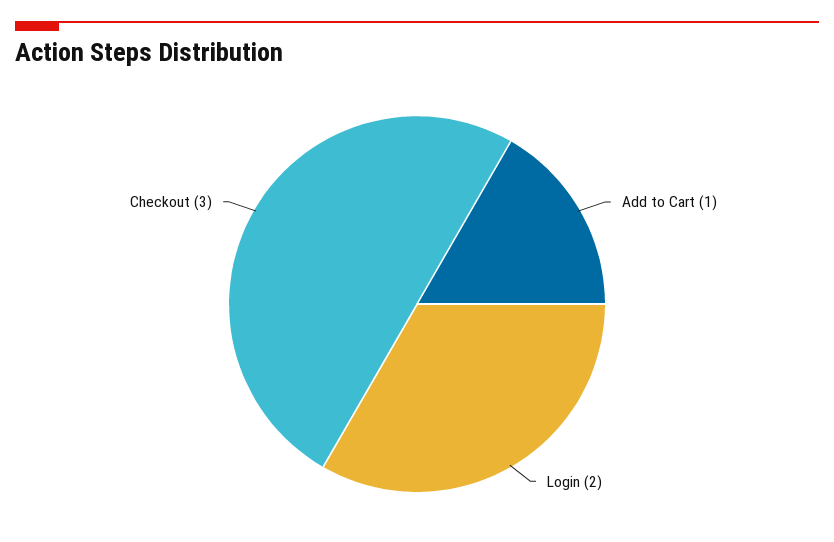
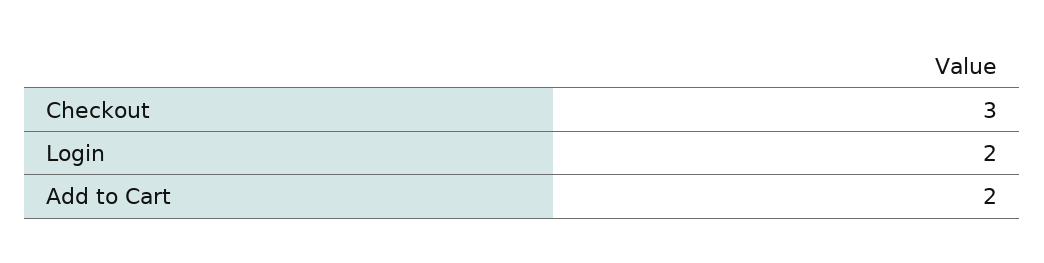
  {
-   "Add to Cart": 1,
+   "Add to Cart": 2,
    "Login": 2,
    "Checkout": 3
  }

